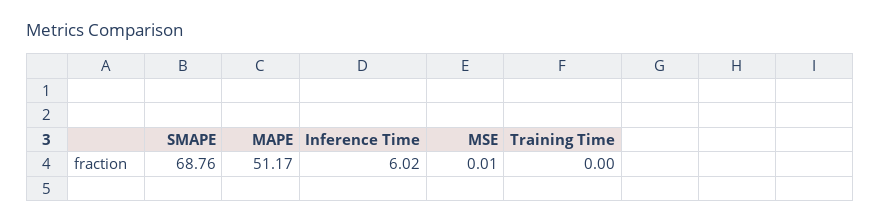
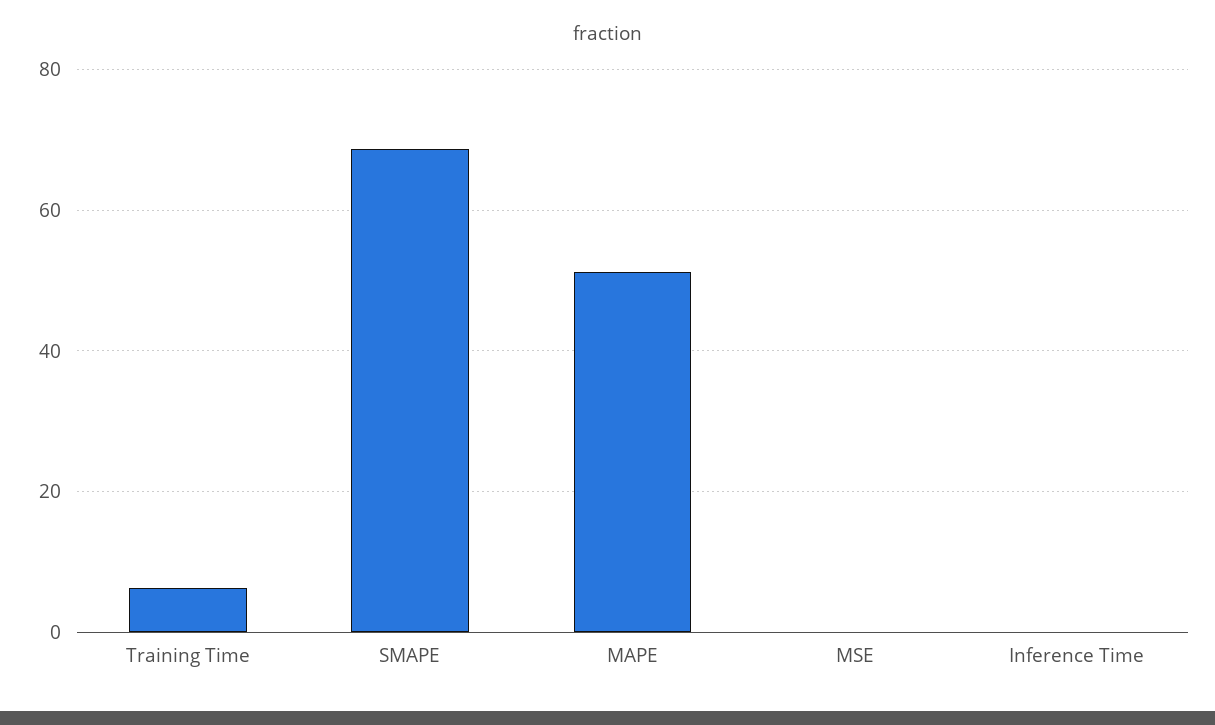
  {
    "SMAPE": 68.76,
    "MAPE": 51.17,
-   "Inference Time": 6.02,
+   "Inference Time": 0,
    "MSE": 0.01,
-   "Training Time": 0
+   "Training Time": 6
  }

